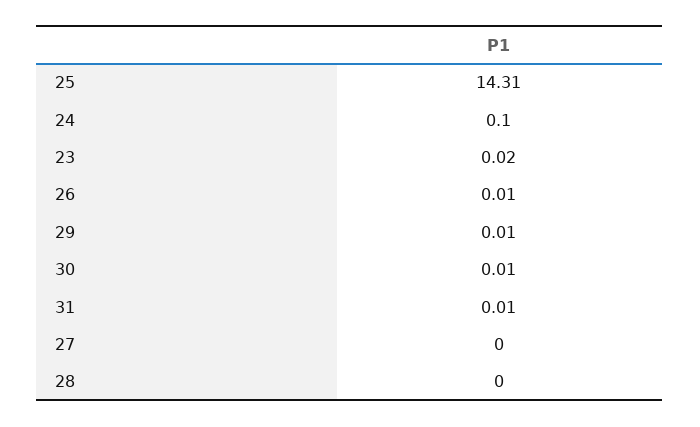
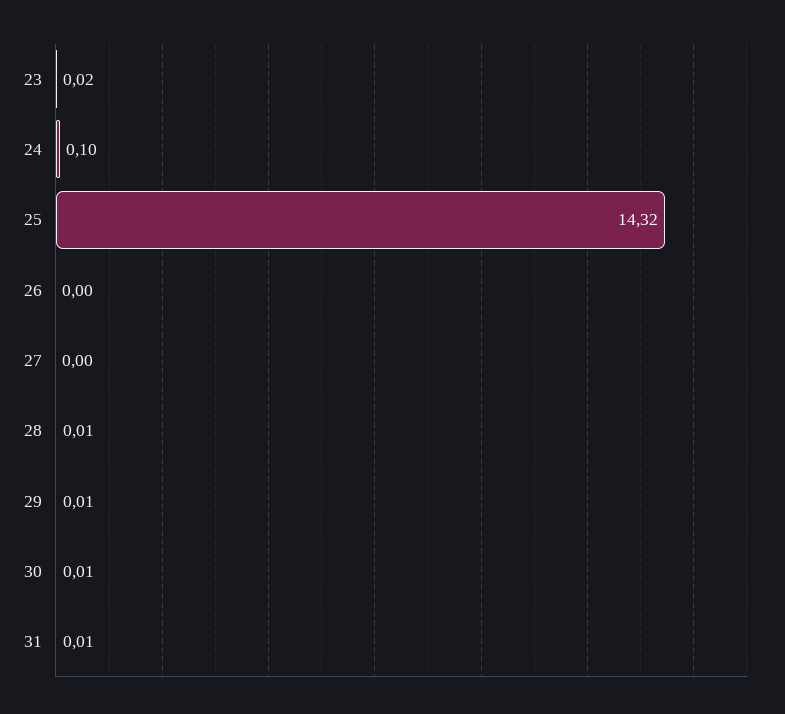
  {
-   "25": 14.31,
+   "25": 14.32,
    "24": 0.1,
    "23": 0.02,
-   "26": 0.01,
+   "26": 0,
    "29": 0.01,
    "30": 0.01,
    "31": 0.01,
    "27": 0,
-   "28": 0
+   "28": 0.01
  }

